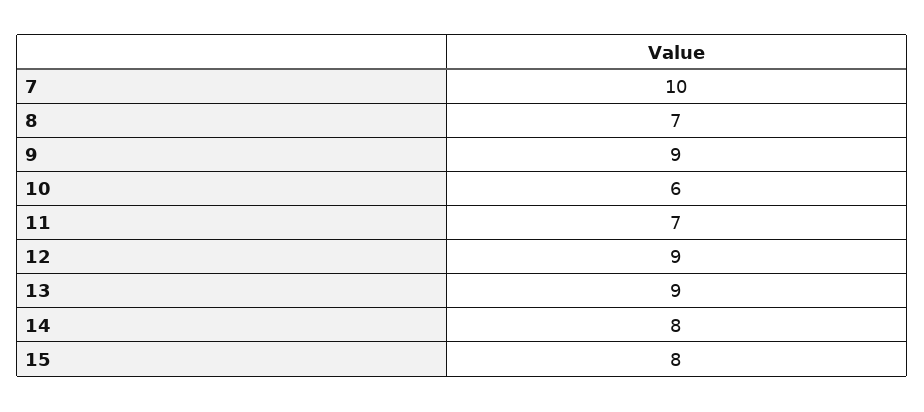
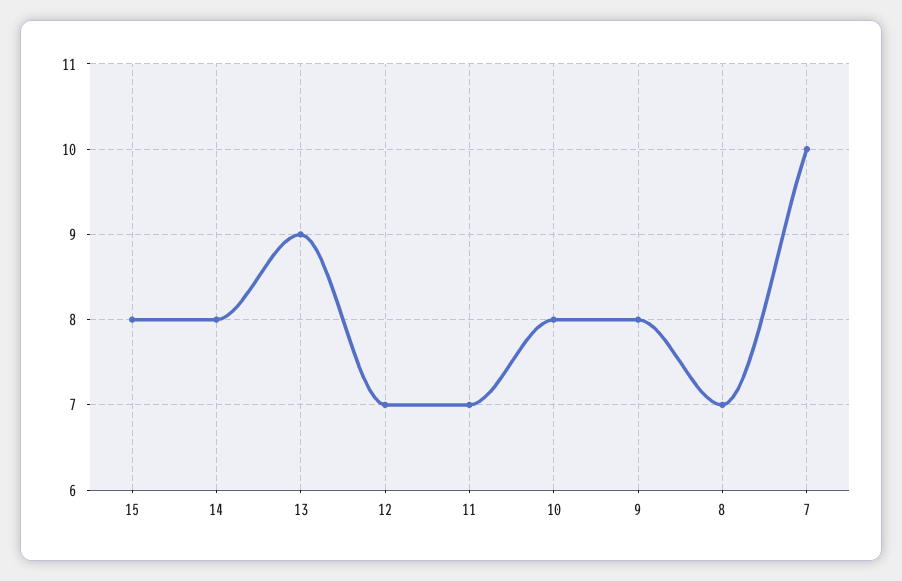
  {
    "7": 10,
    "8": 7,
-   "9": 9,
+   "9": 8,
-   "10": 6,
+   "10": 8,
    "11": 7,
-   "12": 9,
+   "12": 7,
    "13": 9,
    "14": 8,
    "15": 8
  }

